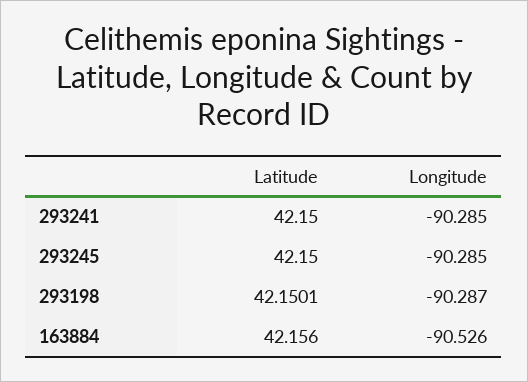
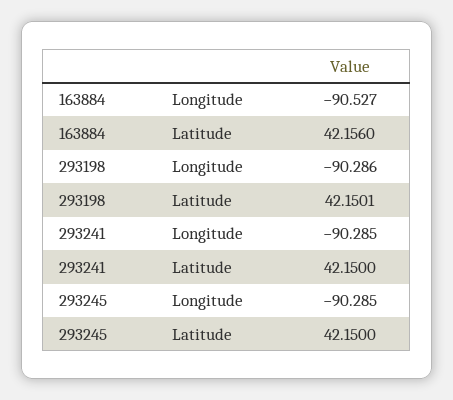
  {
    "Latitude": {
      "293241": 42.15,
      "293245": 42.15,
      "293198": 42.1501,
      "163884": 42.156
    },
    "Longitude": {
      "293241": -90.285,
      "293245": -90.285,
-     "293198": -90.287,
+     "293198": -90.286,
-     "163884": -90.526
+     "163884": -90.527
    }
  }

